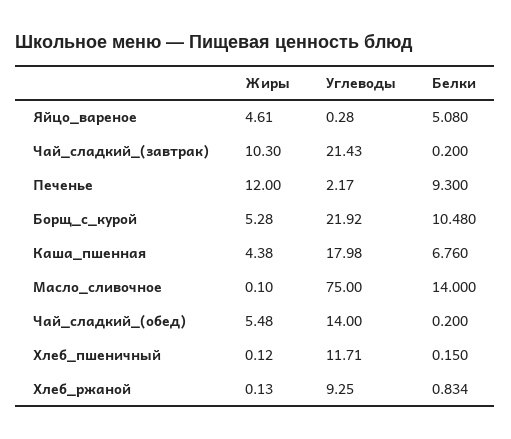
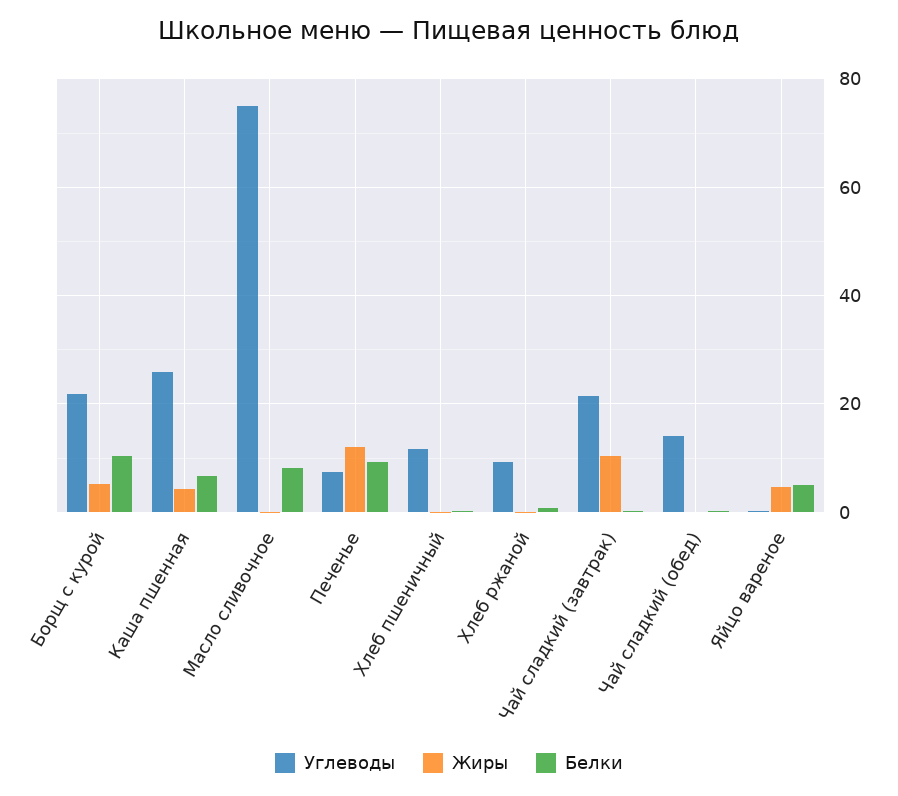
  {
    "Жиры": {
      "Яйцо_вареное": 4.61,
      "Чай_сладкий_(завтрак)": 10.3,
      "Печенье": 12,
      "Борщ_с_курой": 5.28,
      "Каша_пшенная": 4.38,
      "Масло_сливочное": 0.1,
-     "Чай_сладкий_(обед)": 5.48,
+     "Чай_сладкий_(обед)": 0,
      "Хлеб_пшеничный": 0.12,
      "Хлеб_ржаной": 0.13
    },
    "Углеводы": {
      "Яйцо_вареное": 0.28,
      "Чай_сладкий_(завтрак)": 21.43,
-     "Печенье": 2.17,
+     "Печенье": 8,
      "Борщ_с_курой": 21.92,
-     "Каша_пшенная": 17.98,
+     "Каша_пшенная": 26,
      "Масло_сливочное": 75,
      "Чай_сладкий_(обед)": 14,
      "Хлеб_пшеничный": 11.71,
      "Хлеб_ржаной": 9.25
    },
    "Белки": {
      "Яйцо_вареное": 5.08,
      "Чай_сладкий_(завтрак)": 0.2,
      "Печенье": 9.3,
      "Борщ_с_курой": 10.48,
      "Каша_пшенная": 6.76,
-     "Масло_сливочное": 14,
+     "Масло_сливочное": 8,
      "Чай_сладкий_(обед)": 0.2,
      "Хлеб_пшеничный": 0.15,
      "Хлеб_ржаной": 0.834
    }
  }

